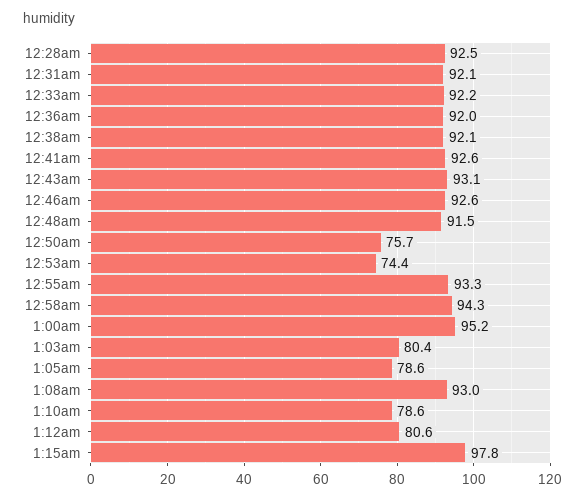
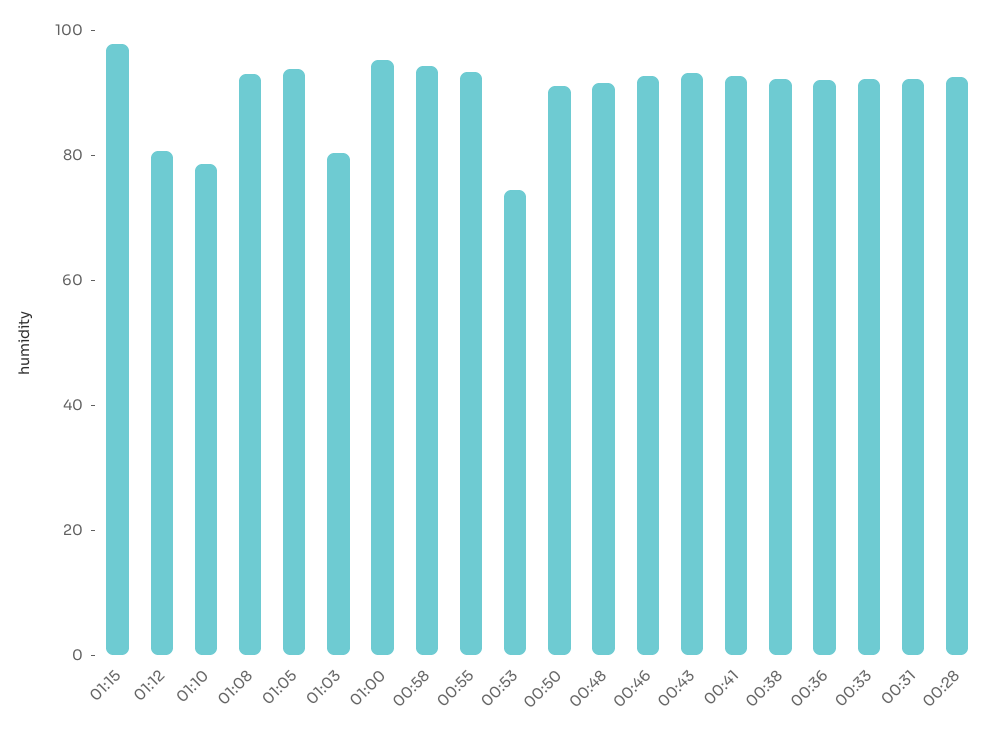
  {
    "12:28am": 92.5,
    "12:31am": 92.1,
    "12:33am": 92.2,
    "12:36am": 92,
    "12:38am": 92.1,
    "12:41am": 92.6,
    "12:43am": 93.1,
    "12:46am": 92.6,
    "12:48am": 91.5,
-   "12:50am": 75.7,
+   "12:50am": 90,
    "12:53am": 74.4,
    "12:55am": 93.3,
    "12:58am": 94.3,
    "1:00am": 95.2,
    "1:03am": 80.4,
-   "1:05am": 78.6,
+   "1:05am": 95,
    "1:08am": 93,
    "1:10am": 78.6,
    "1:12am": 80.6,
    "1:15am": 97.8
  }

